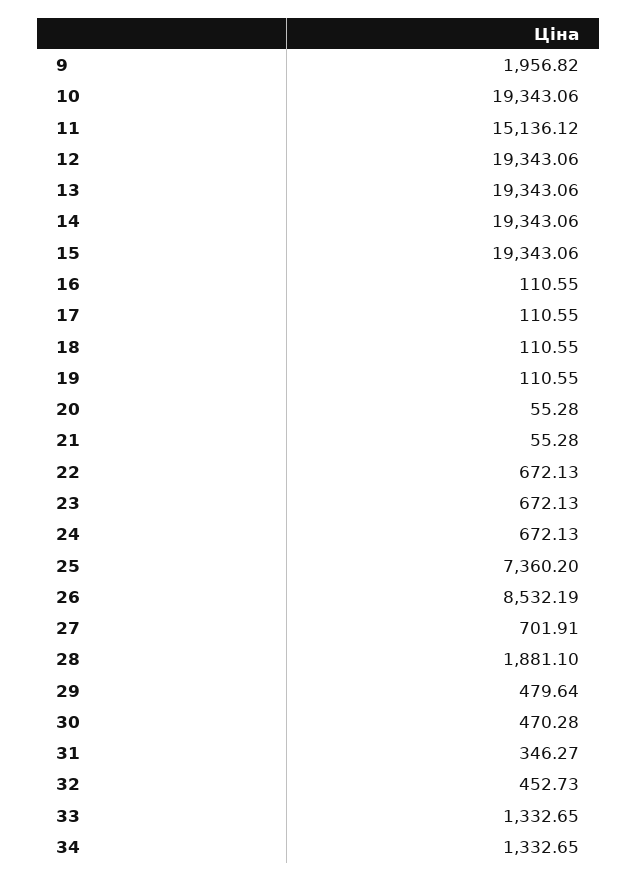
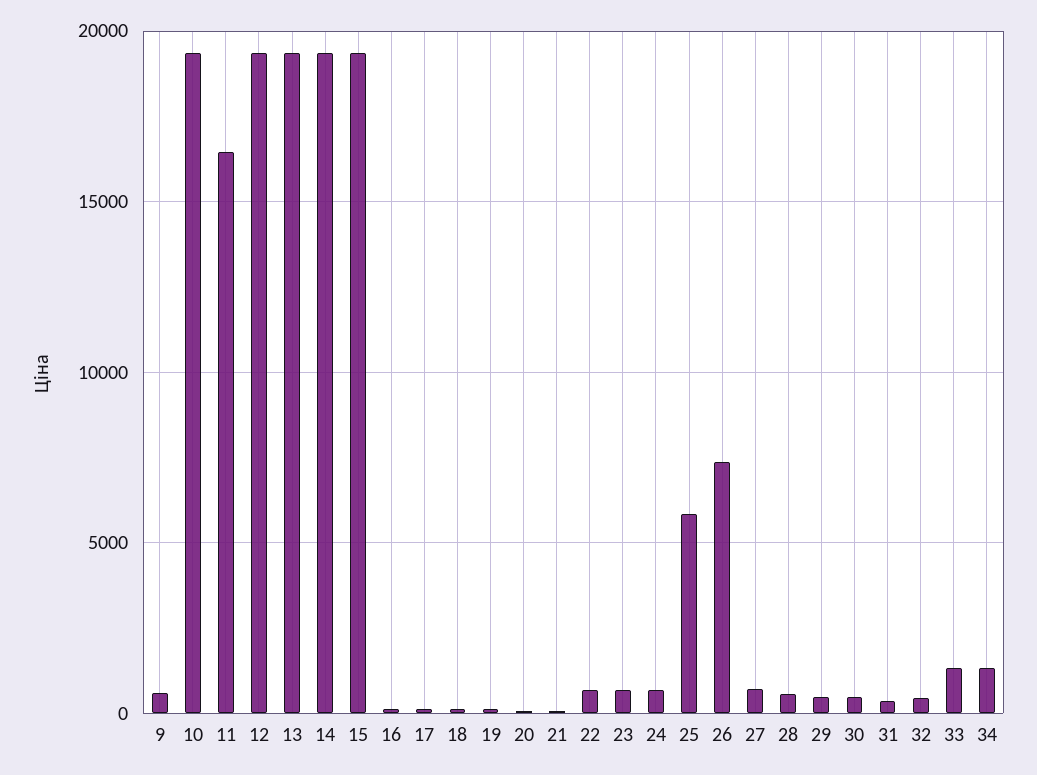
  {
-   "9": 1956.82,
+   "9": 500,
    "10": 19343.06,
-   "11": 15136.12,
+   "11": 16500,
    "12": 19343.06,
    "13": 19343.06,
    "14": 19343.06,
    "15": 19343.06,
    "16": 110.55,
    "17": 110.55,
    "18": 110.55,
    "19": 110.55,
    "20": 55.28,
    "21": 55.28,
    "22": 672.13,
    "23": 672.13,
    "24": 672.13,
-   "25": 7360.2,
+   "25": 6000,
-   "26": 8532.19,
+   "26": 7500,
    "27": 701.91,
-   "28": 1881.1,
+   "28": 500,
    "29": 479.64,
    "30": 470.28,
    "31": 346.27,
    "32": 452.73,
    "33": 1332.65,
    "34": 1332.65
  }

